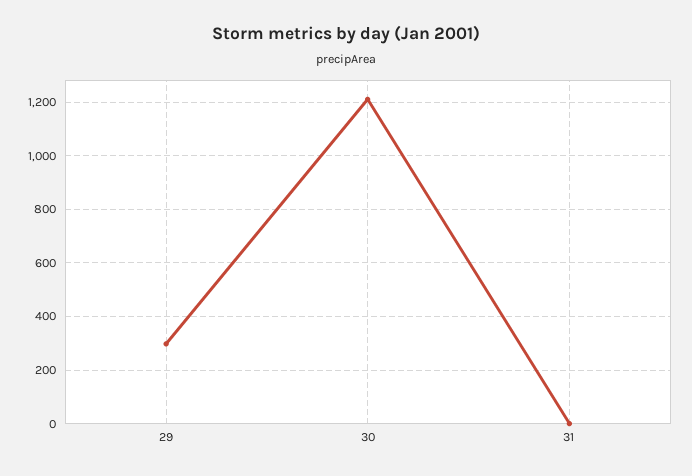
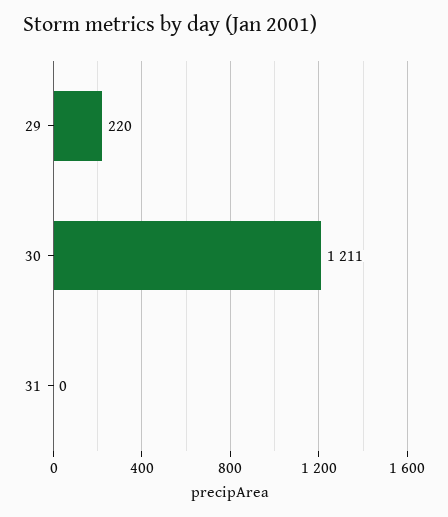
  {
-   "29": 300,
+   "29": 220,
    "30": 1211,
    "31": 0
  }

